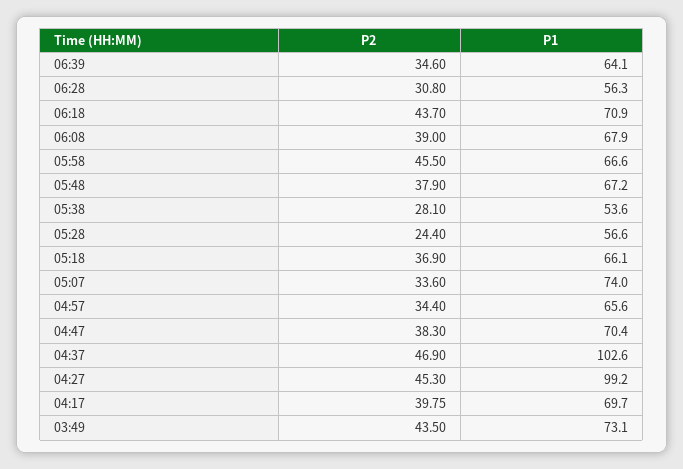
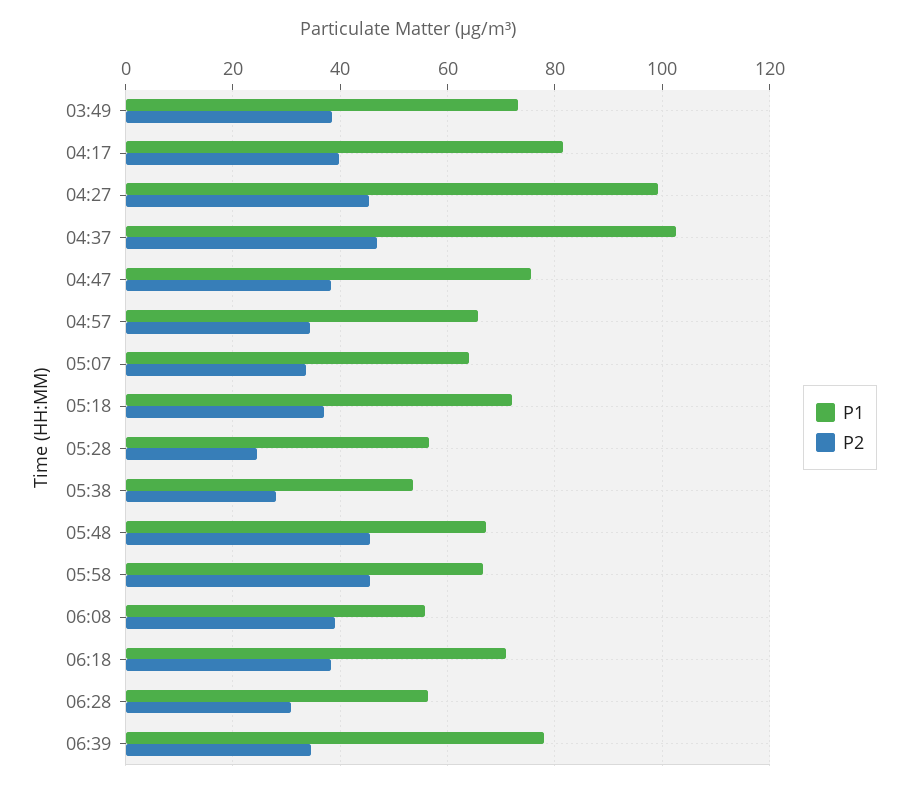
  {
    "P2": {
      "06:39": 34.6,
      "06:28": 30.8,
-     "06:18": 43.7,
+     "06:18": 38,
      "06:08": 39,
      "05:58": 45.5,
-     "05:48": 37.9,
+     "05:48": 46,
      "05:38": 28.1,
      "05:28": 24.4,
      "05:18": 36.9,
      "05:07": 33.6,
      "04:57": 34.4,
      "04:47": 38.3,
      "04:37": 46.9,
      "04:27": 45.3,
      "04:17": 39.75,
-     "03:49": 43.5
+     "03:49": 38
    },
    "P1": {
-     "06:39": 64.1,
+     "06:39": 78,
      "06:28": 56.3,
      "06:18": 70.9,
-     "06:08": 67.9,
+     "06:08": 56,
      "05:58": 66.6,
      "05:48": 67.2,
      "05:38": 53.6,
      "05:28": 56.6,
-     "05:18": 66.1,
+     "05:18": 72,
-     "05:07": 74,
+     "05:07": 64,
      "04:57": 65.6,
-     "04:47": 70.4,
+     "04:47": 76,
      "04:37": 102.6,
      "04:27": 99.2,
-     "04:17": 69.7,
+     "04:17": 82,
      "03:49": 73.1
    }
  }

